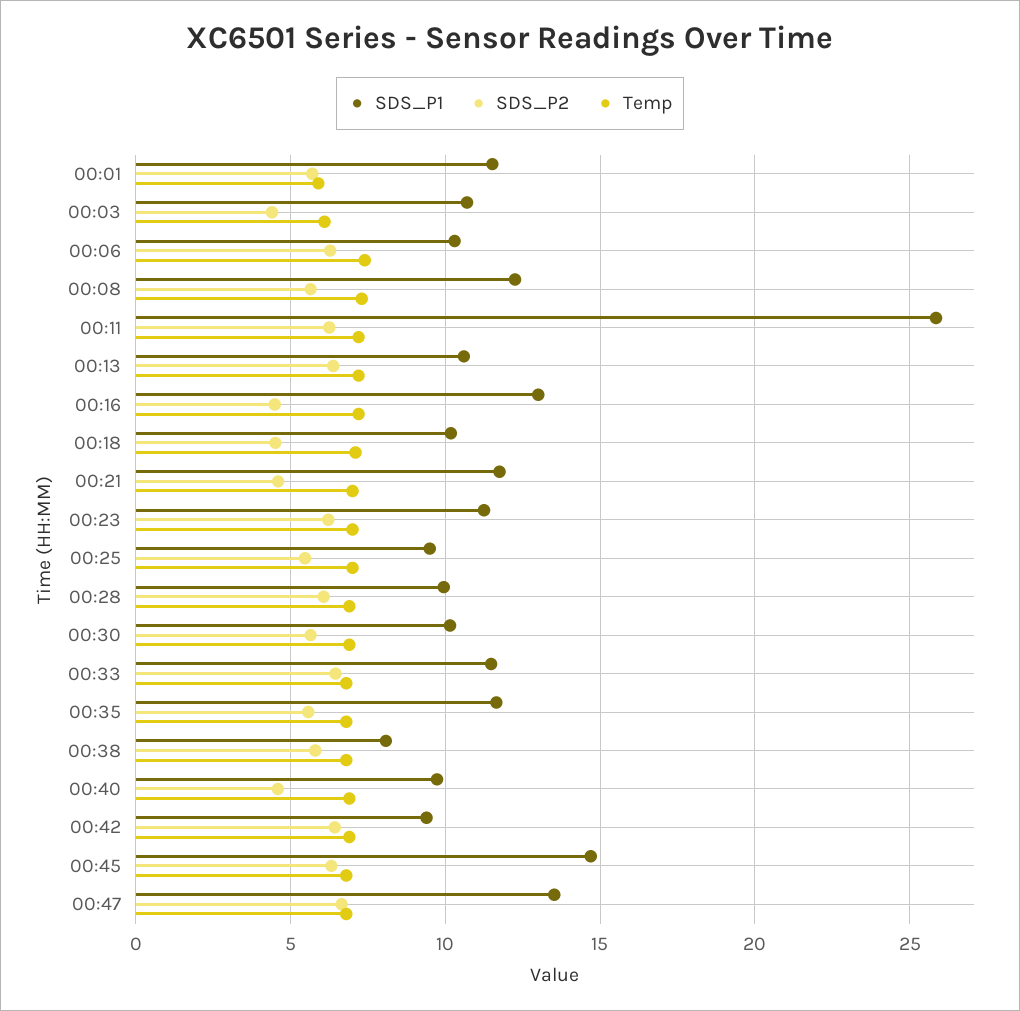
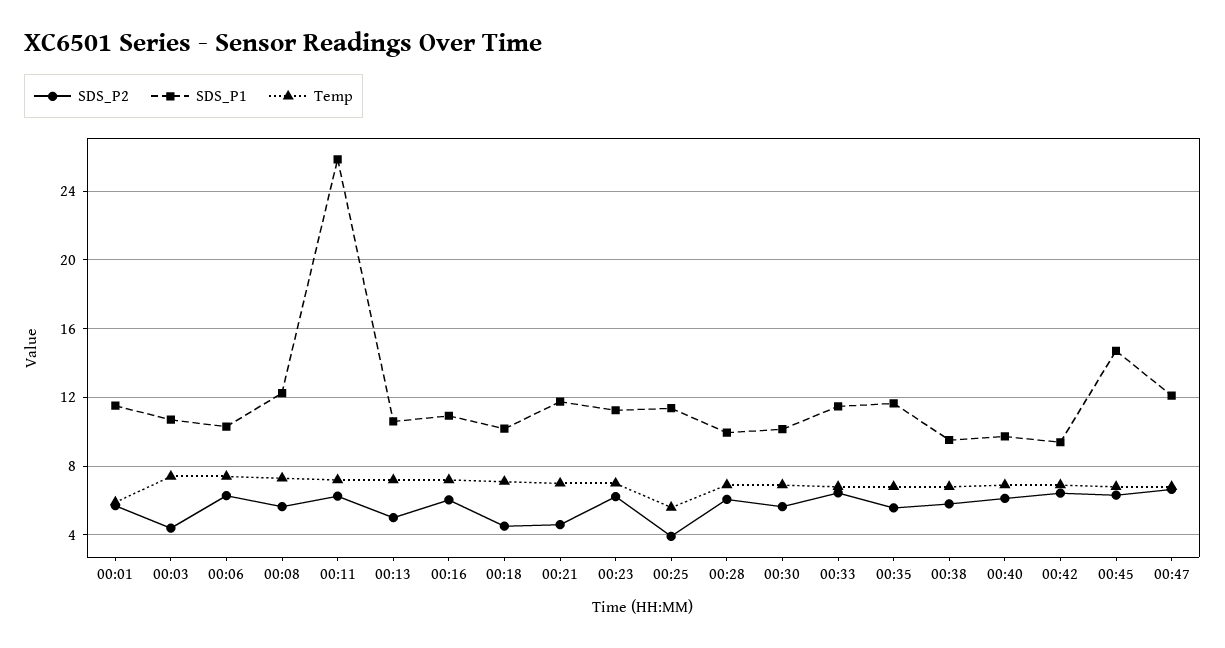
  {
    "SDS_P1": {
      "00:01": 11.5,
      "00:03": 10.5,
      "00:06": 10.5,
      "00:08": 12.5,
      "00:11": 26,
      "00:13": 10.5,
-     "00:16": 13,
+     "00:16": 11,
      "00:18": 10,
      "00:21": 12,
      "00:23": 11.5,
-     "00:25": 9.5,
+     "00:25": 11.5,
      "00:28": 10,
      "00:30": 10,
      "00:33": 11.5,
      "00:35": 11.5,
-     "00:38": 8,
+     "00:38": 9.5,
      "00:40": 9.5,
      "00:42": 9.5,
      "00:45": 14.5,
-     "00:47": 13.5
+     "00:47": 12
    },
    "SDS_P2": {
      "00:01": 5.5,
      "00:03": 4.5,
      "00:06": 6.5,
      "00:08": 5.5,
      "00:11": 6.5,
-     "00:13": 6.5,
+     "00:13": 5,
-     "00:16": 4.5,
+     "00:16": 6,
      "00:18": 4.5,
      "00:21": 4.5,
      "00:23": 6,
-     "00:25": 5.5,
+     "00:25": 4,
      "00:28": 6,
      "00:30": 5.5,
      "00:33": 6.5,
      "00:35": 5.5,
      "00:38": 6,
-     "00:40": 4.5,
+     "00:40": 6,
      "00:42": 6.5,
      "00:45": 6.5,
      "00:47": 6.5
    },
    "Temp": {
      "00:01": 6,
-     "00:03": 6,
+     "00:03": 7.5,
      "00:06": 7.5,
      "00:08": 7.5,
      "00:11": 7,
      "00:13": 7,
      "00:16": 7,
      "00:18": 7,
      "00:21": 7,
      "00:23": 7,
-     "00:25": 7,
+     "00:25": 5.5,
      "00:28": 7,
      "00:30": 7,
      "00:33": 7,
      "00:35": 7,
      "00:38": 7,
      "00:40": 7,
      "00:42": 7,
      "00:45": 7,
      "00:47": 7
    }
  }

